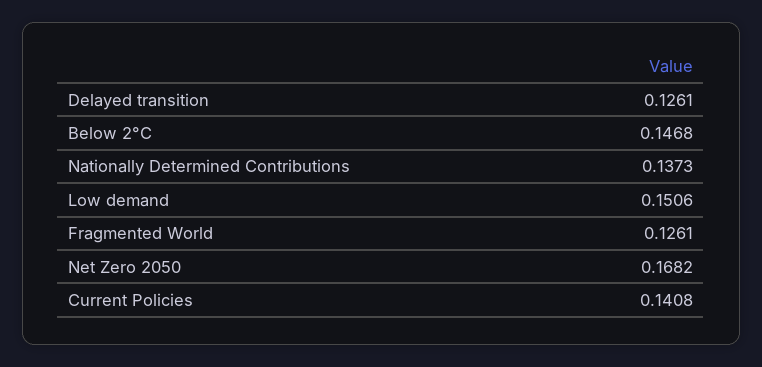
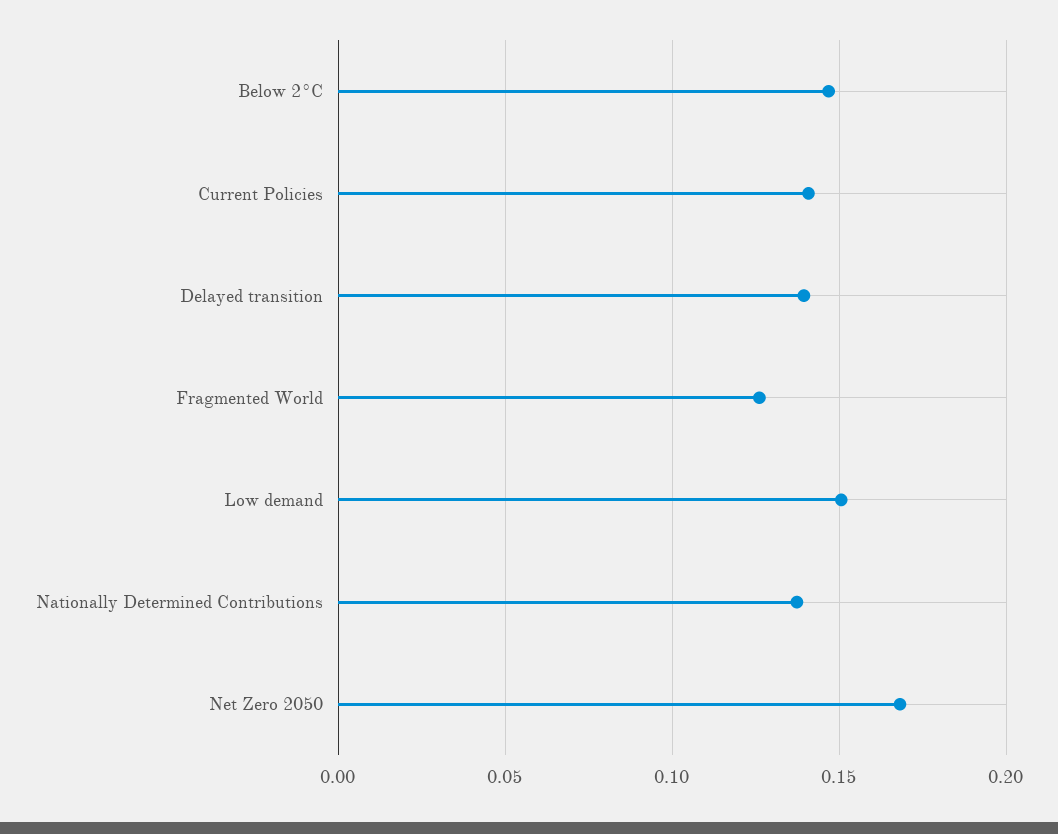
  {
-   "Delayed transition": 0.1261,
+   "Delayed transition": 0.14,
    "Below 2°C": 0.1468,
    "Nationally Determined Contributions": 0.1373,
    "Low demand": 0.1506,
    "Fragmented World": 0.1261,
    "Net Zero 2050": 0.1682,
    "Current Policies": 0.1408
  }

